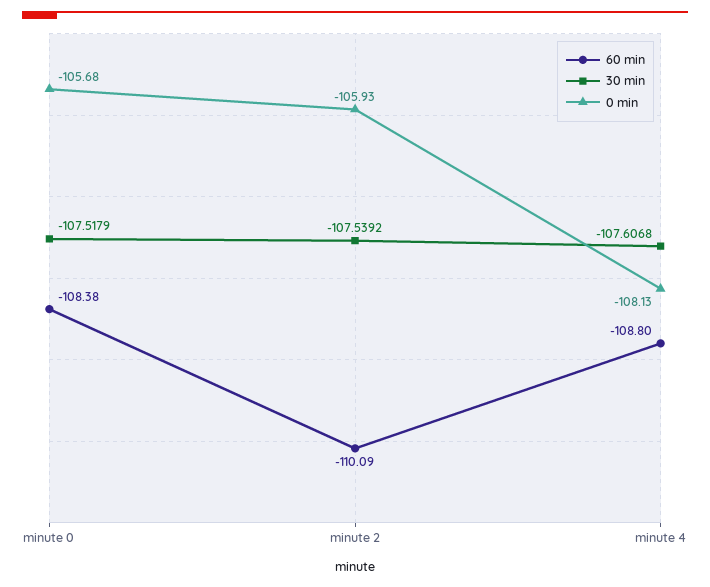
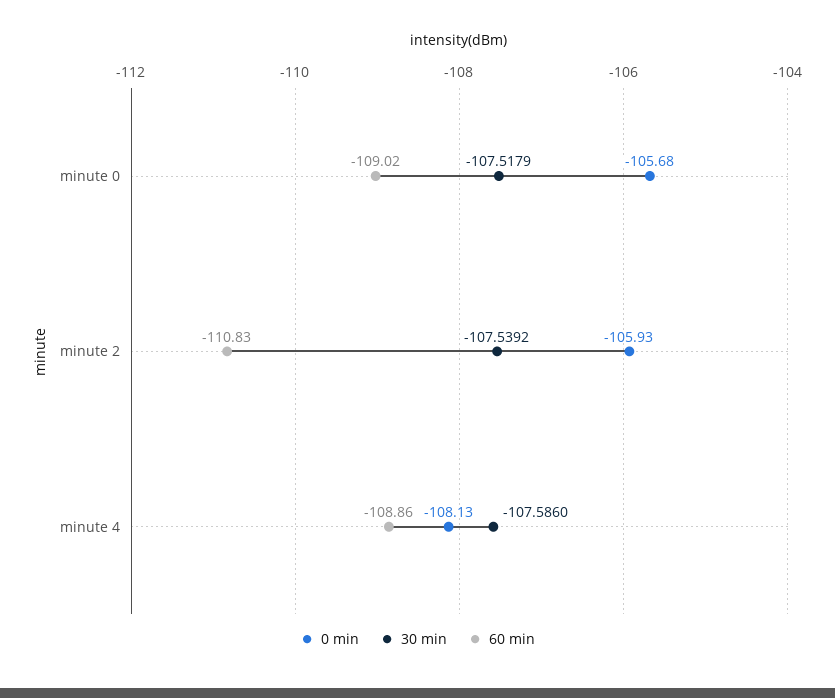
  {
    "60 min": {
-     "minute 0": -108.38,
+     "minute 0": -109.02,
-     "minute 2": -110.09,
+     "minute 2": -110.83,
-     "minute 4": -108.8
+     "minute 4": -108.86
    },
    "30 min": {
      "minute 0": -107.5179,
      "minute 2": -107.5392,
-     "minute 4": -107.6068
+     "minute 4": -107.586
    },
    "0 min": {
      "minute 0": -105.68,
      "minute 2": -105.93,
      "minute 4": -108.13
    }
  }

